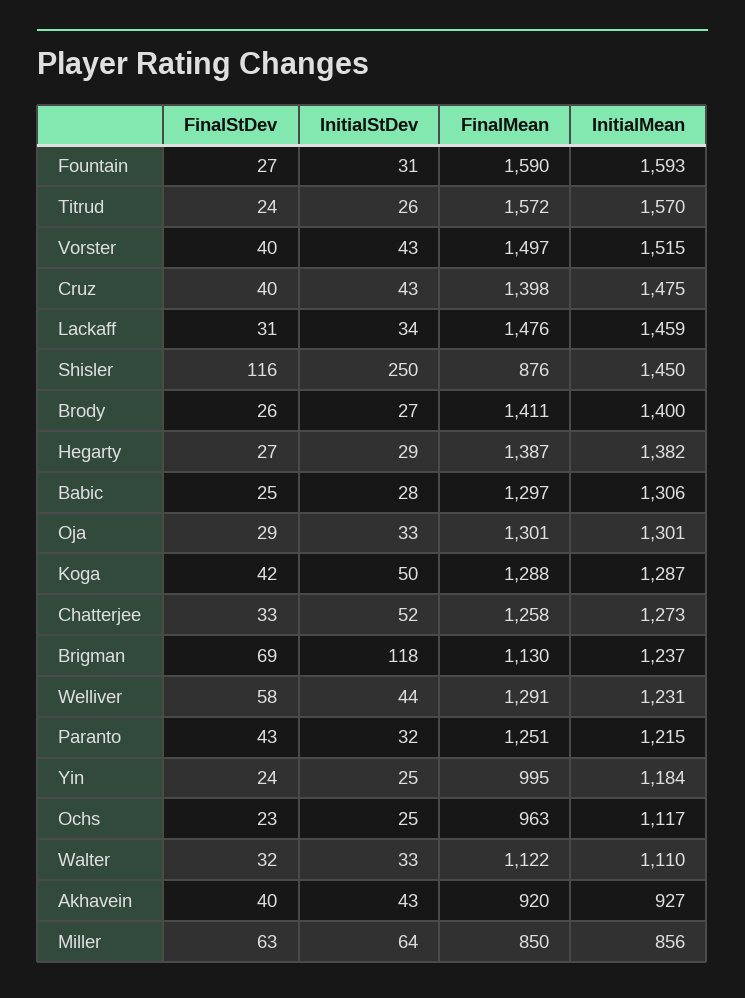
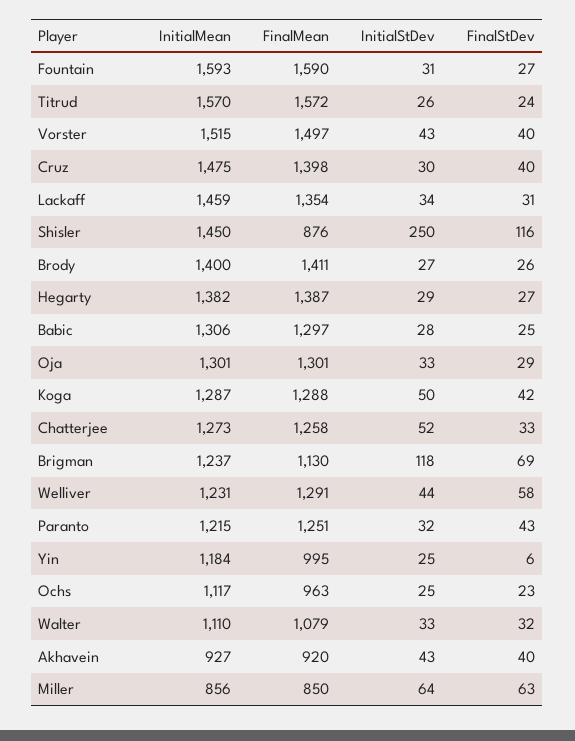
  {
    "FinalStDev": {
      "Fountain": 27,
      "Titrud": 24,
      "Vorster": 40,
      "Cruz": 40,
      "Lackaff": 31,
      "Shisler": 116,
      "Brody": 26,
      "Hegarty": 27,
      "Babic": 25,
      "Oja": 29,
      "Koga": 42,
      "Chatterjee": 33,
      "Brigman": 69,
      "Welliver": 58,
      "Paranto": 43,
-     "Yin": 24,
+     "Yin": 6,
      "Ochs": 23,
      "Walter": 32,
      "Akhavein": 40,
      "Miller": 63
    },
    "InitialStDev": {
      "Fountain": 31,
      "Titrud": 26,
      "Vorster": 43,
-     "Cruz": 43,
+     "Cruz": 30,
      "Lackaff": 34,
      "Shisler": 250,
      "Brody": 27,
      "Hegarty": 29,
      "Babic": 28,
      "Oja": 33,
      "Koga": 50,
      "Chatterjee": 52,
      "Brigman": 118,
      "Welliver": 44,
      "Paranto": 32,
      "Yin": 25,
      "Ochs": 25,
      "Walter": 33,
      "Akhavein": 43,
      "Miller": 64
    },
    "FinalMean": {
      "Fountain": 1590,
      "Titrud": 1572,
      "Vorster": 1497,
      "Cruz": 1398,
-     "Lackaff": 1476,
+     "Lackaff": 1354,
      "Shisler": 876,
      "Brody": 1411,
      "Hegarty": 1387,
      "Babic": 1297,
      "Oja": 1301,
      "Koga": 1288,
      "Chatterjee": 1258,
      "Brigman": 1130,
      "Welliver": 1291,
      "Paranto": 1251,
      "Yin": 995,
      "Ochs": 963,
-     "Walter": 1122,
+     "Walter": 1079,
      "Akhavein": 920,
      "Miller": 850
    },
    "InitialMean": {
      "Fountain": 1593,
      "Titrud": 1570,
      "Vorster": 1515,
      "Cruz": 1475,
      "Lackaff": 1459,
      "Shisler": 1450,
      "Brody": 1400,
      "Hegarty": 1382,
      "Babic": 1306,
      "Oja": 1301,
      "Koga": 1287,
      "Chatterjee": 1273,
      "Brigman": 1237,
      "Welliver": 1231,
      "Paranto": 1215,
      "Yin": 1184,
      "Ochs": 1117,
      "Walter": 1110,
      "Akhavein": 927,
      "Miller": 856
    }
  }

